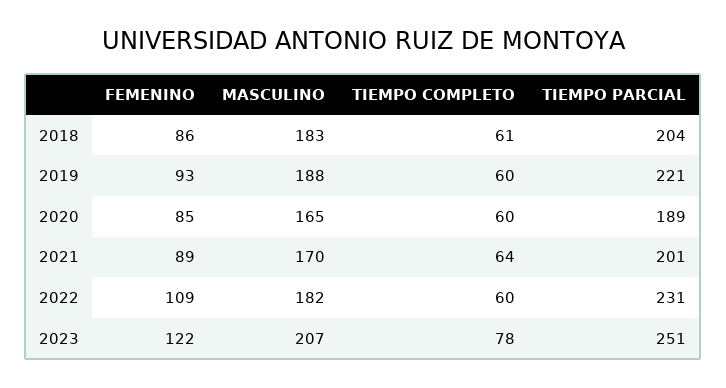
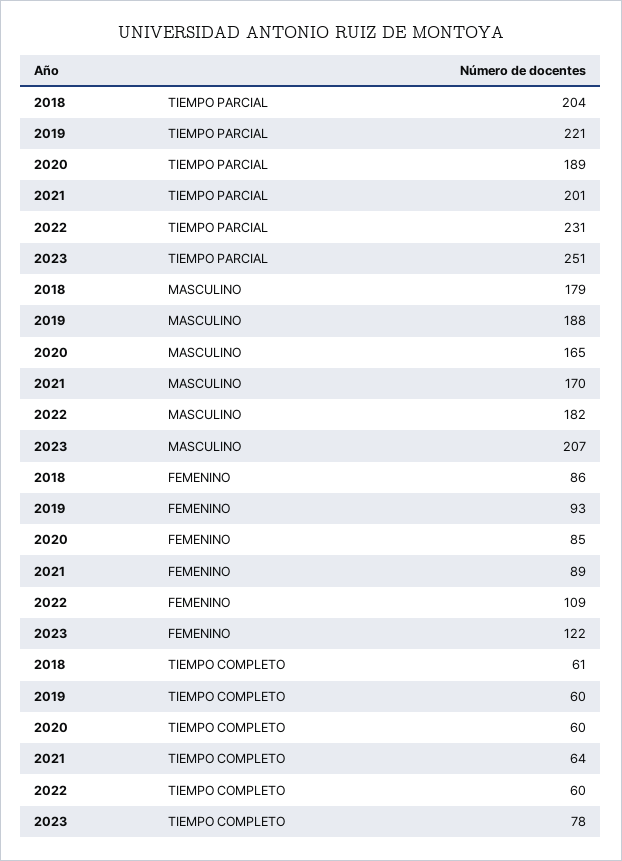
  {
    "FEMENINO": {
      "2018": 86,
      "2019": 93,
      "2020": 85,
      "2021": 89,
      "2022": 109,
      "2023": 122
    },
    "MASCULINO": {
-     "2018": 183,
+     "2018": 179,
      "2019": 188,
      "2020": 165,
      "2021": 170,
      "2022": 182,
      "2023": 207
    },
    "TIEMPO COMPLETO": {
      "2018": 61,
      "2019": 60,
      "2020": 60,
      "2021": 64,
      "2022": 60,
      "2023": 78
    },
    "TIEMPO PARCIAL": {
      "2018": 204,
      "2019": 221,
      "2020": 189,
      "2021": 201,
      "2022": 231,
      "2023": 251
    }
  }

